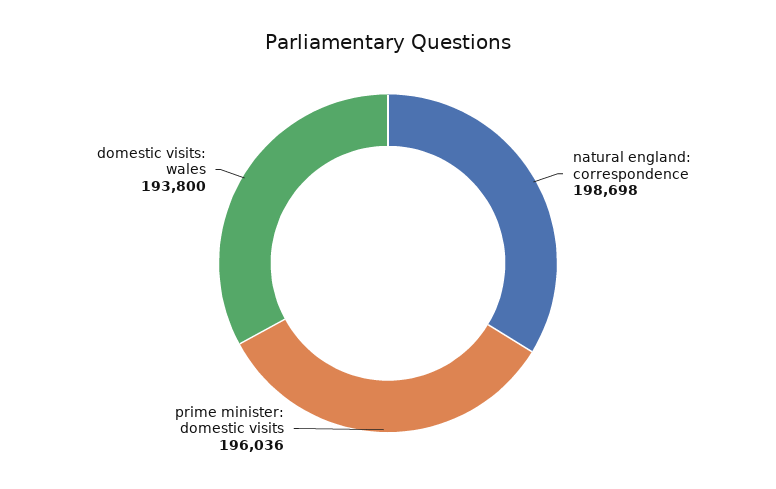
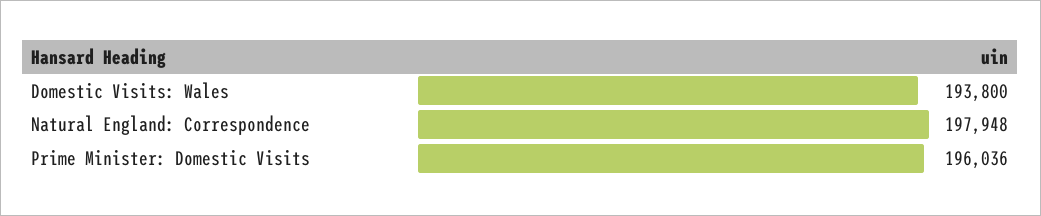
  {
-   "natural england: correspondence": 198698,
+   "natural england: correspondence": 197948,
    "prime minister: domestic visits": 196036,
    "domestic visits: wales": 193800
  }

